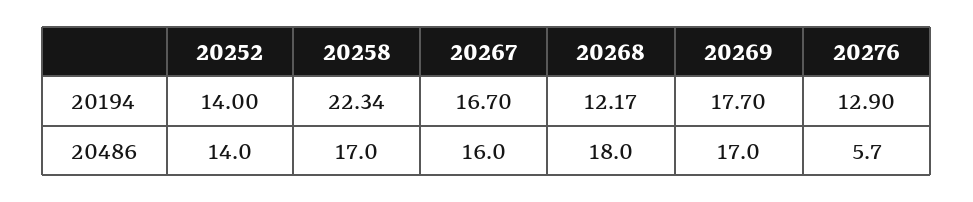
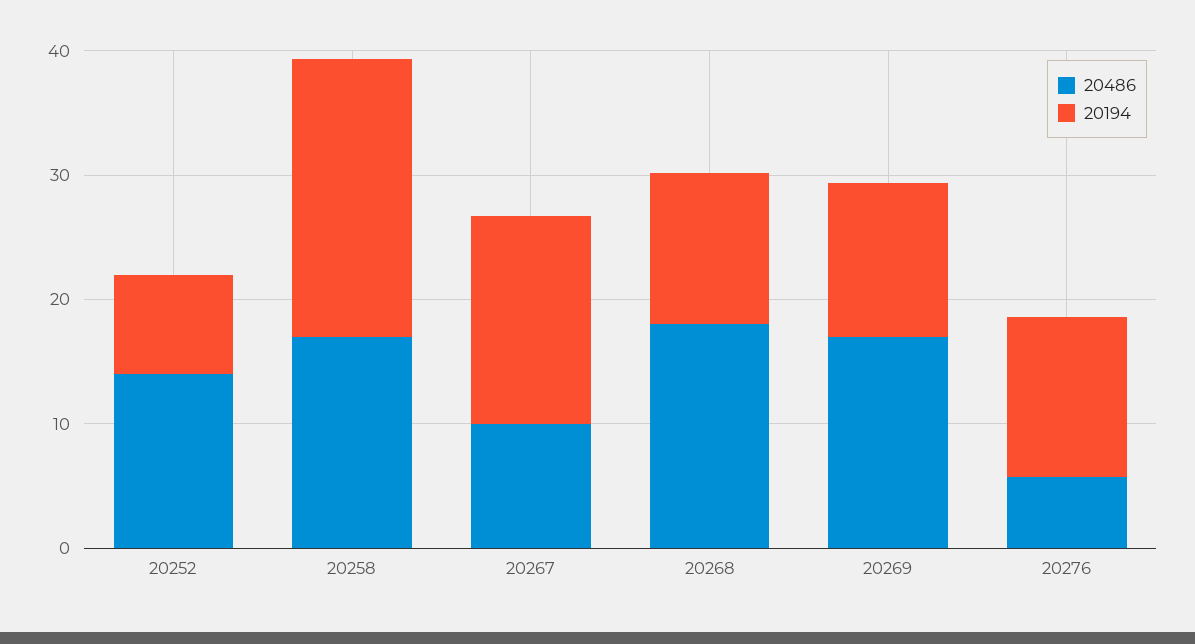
  {
    "20194": {
-     "20252": 14,
+     "20252": 8,
      "20258": 22.34,
      "20267": 16.7,
      "20268": 12.17,
-     "20269": 17.7,
+     "20269": 12,
      "20276": 12.9
    },
    "20486": {
      "20252": 14,
      "20258": 17,
-     "20267": 16,
+     "20267": 10,
      "20268": 18,
      "20269": 17,
      "20276": 5.7
    }
  }

